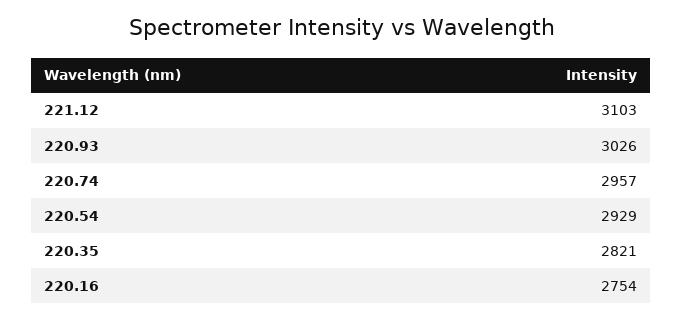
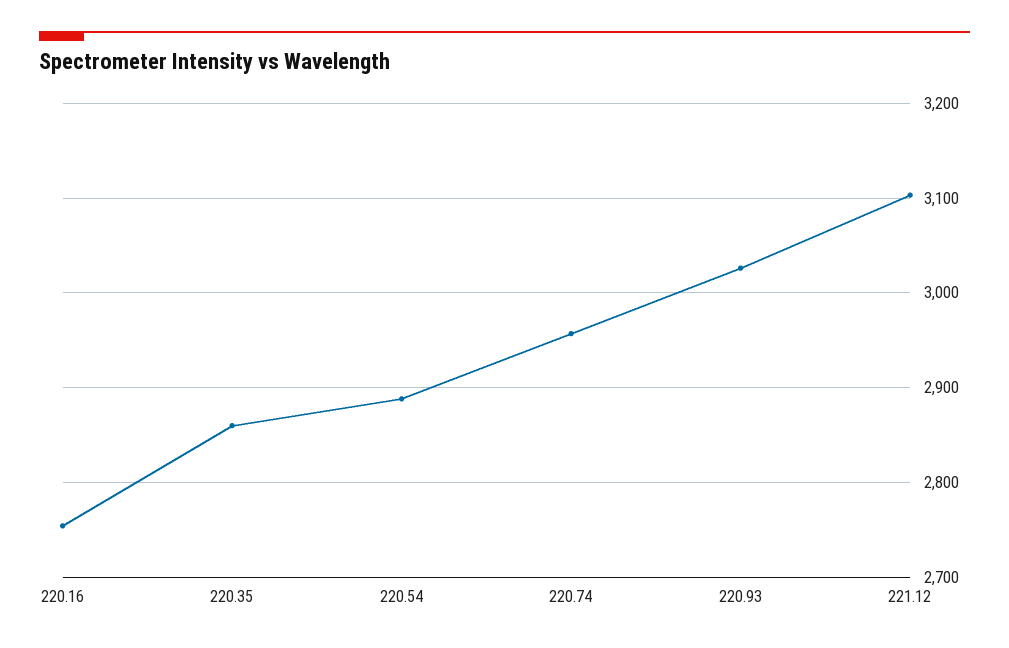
  {
    "221.12": 3103,
    "220.93": 3026,
    "220.74": 2957,
-   "220.54": 2929,
+   "220.54": 2890,
-   "220.35": 2821,
+   "220.35": 2860,
    "220.16": 2754
  }

